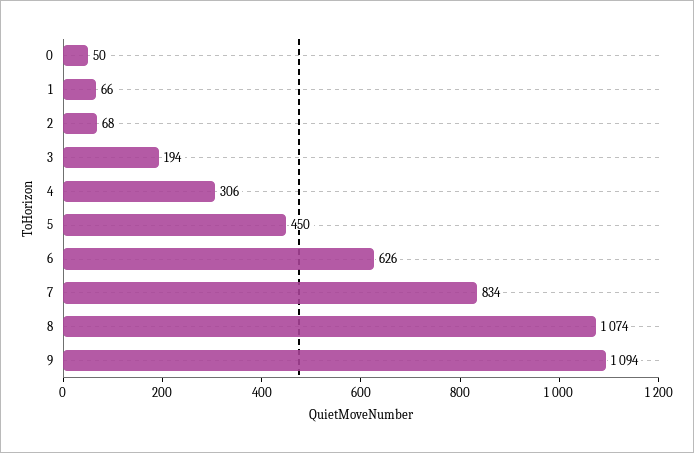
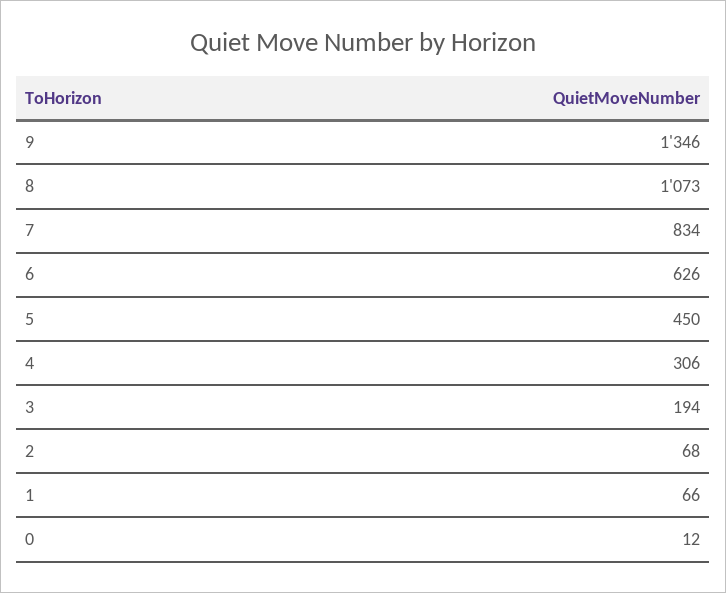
  {
-   "0": 50,
+   "0": 12,
    "1": 66,
    "2": 68,
    "3": 194,
    "4": 306,
    "5": 450,
    "6": 626,
    "7": 834,
-   "8": 1074,
+   "8": 1073,
-   "9": 1094
+   "9": 1346
  }

